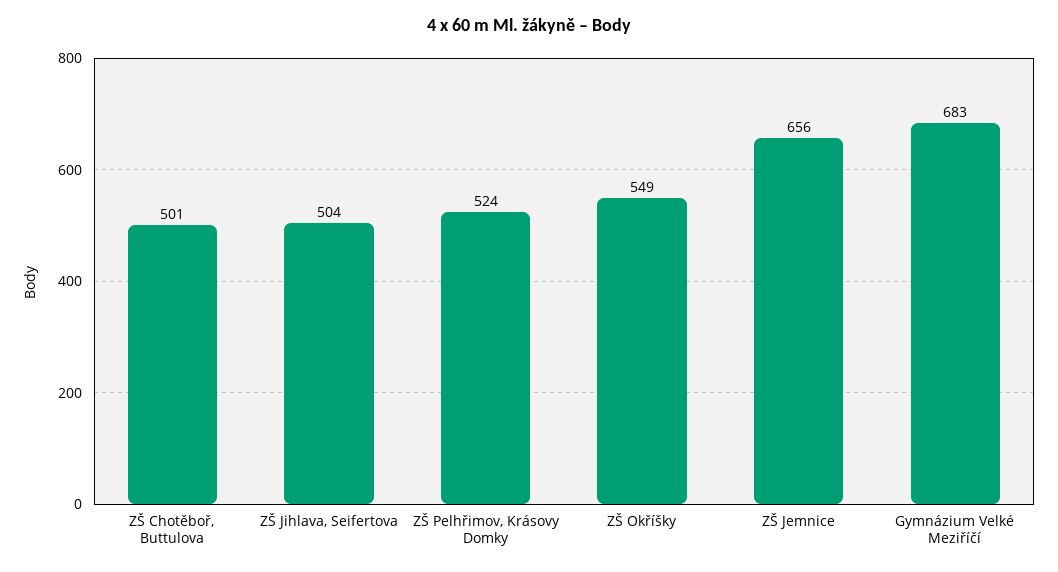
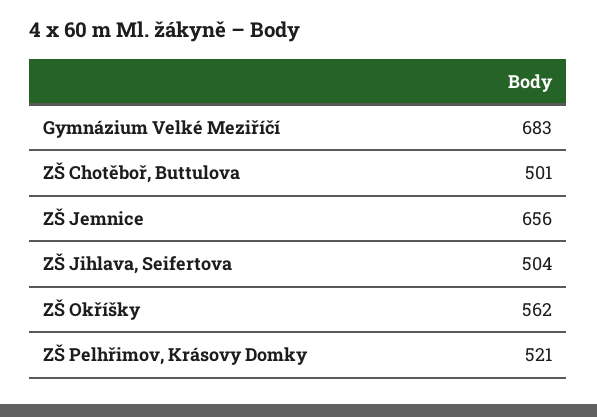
  {
    "ZŠ Chotěboř, Buttulova": 501,
    "ZŠ Jihlava, Seifertova": 504,
-   "ZŠ Pelhřimov, Krásovy Domky": 524,
+   "ZŠ Pelhřimov, Krásovy Domky": 521,
-   "ZŠ Okříšky": 549,
+   "ZŠ Okříšky": 562,
    "ZŠ Jemnice": 656,
    "Gymnázium Velké Meziříčí": 683
  }

